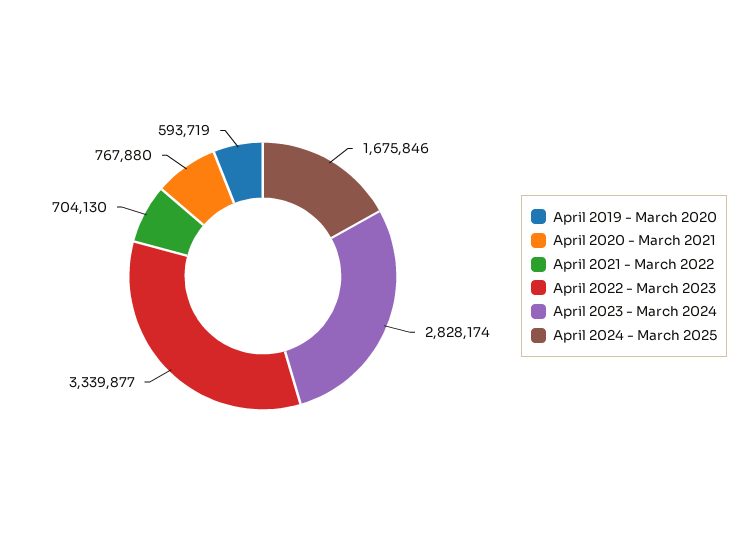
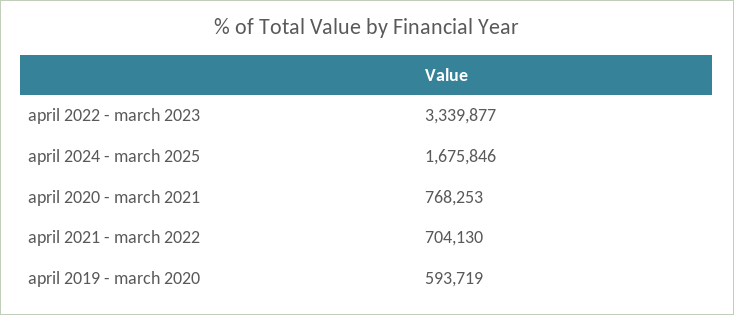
  {
    "April 2019 - March 2020": 593719,
-   "April 2020 - March 2021": 767880,
+   "April 2020 - March 2021": 768253,
    "April 2021 - March 2022": 704130,
    "April 2022 - March 2023": 3339877,
-   "April 2023 - March 2024": 2828174,
    "April 2024 - March 2025": 1675846
  }

